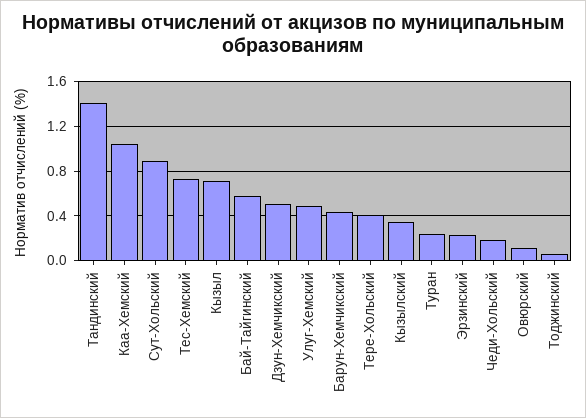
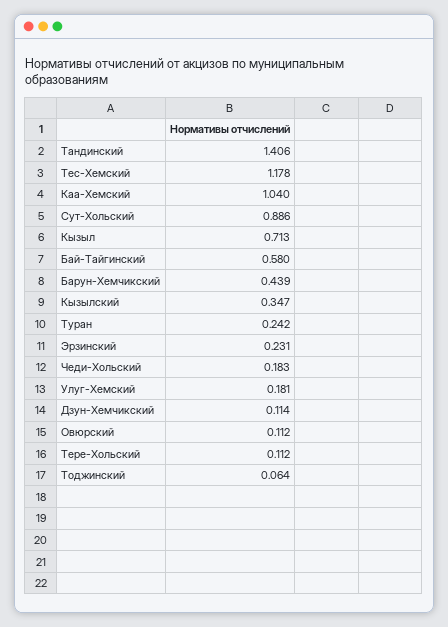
  {
    "Тандинский": 1.406,
    "Каа-Хемский": 1.04,
    "Сут-Хольский": 0.886,
-   "Тес-Хемский": 0.7,
+   "Тес-Хемский": 1.178,
    "Кызыл": 0.713,
    "Бай-Тайгинский": 0.58,
-   "Дзун-Хемчикский": 0.5,
+   "Дзун-Хемчикский": 0.114,
-   "Улуг-Хемский": 0.5,
+   "Улуг-Хемский": 0.181,
    "Барун-Хемчикский": 0.439,
-   "Тере-Хольский": 0.4,
+   "Тере-Хольский": 0.112,
    "Кызылский": 0.347,
    "Туран": 0.242,
    "Эрзинский": 0.231,
    "Чеди-Хольский": 0.183,
    "Овюрский": 0.112,
    "Тоджинский": 0.064
  }

